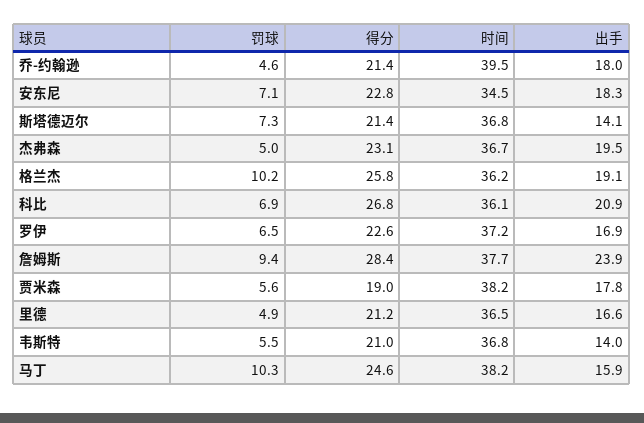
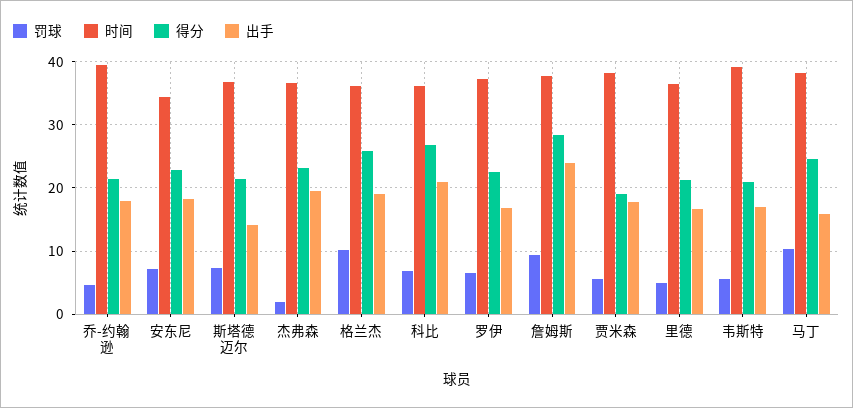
  {
    "罚球": {
      "乔-约翰逊": 4.6,
      "安东尼": 7.1,
      "斯塔德迈尔": 7.3,
-     "杰弗森": 5,
+     "杰弗森": 2,
      "格兰杰": 10.2,
      "科比": 6.9,
      "罗伊": 6.5,
      "詹姆斯": 9.4,
      "贾米森": 5.6,
      "里德": 4.9,
      "韦斯特": 5.5,
      "马丁": 10.3
    },
    "得分": {
      "乔-约翰逊": 21.4,
      "安东尼": 22.8,
      "斯塔德迈尔": 21.4,
      "杰弗森": 23.1,
      "格兰杰": 25.8,
      "科比": 26.8,
      "罗伊": 22.6,
      "詹姆斯": 28.4,
      "贾米森": 19,
      "里德": 21.2,
      "韦斯特": 21,
      "马丁": 24.6
    },
    "时间": {
      "乔-约翰逊": 39.5,
      "安东尼": 34.5,
      "斯塔德迈尔": 36.8,
      "杰弗森": 36.7,
      "格兰杰": 36.2,
      "科比": 36.1,
      "罗伊": 37.2,
      "詹姆斯": 37.7,
      "贾米森": 38.2,
      "里德": 36.5,
-     "韦斯特": 36.8,
+     "韦斯特": 39,
      "马丁": 38.2
    },
    "出手": {
      "乔-约翰逊": 18,
      "安东尼": 18.3,
      "斯塔德迈尔": 14.1,
      "杰弗森": 19.5,
      "格兰杰": 19.1,
      "科比": 20.9,
      "罗伊": 16.9,
      "詹姆斯": 23.9,
      "贾米森": 17.8,
      "里德": 16.6,
-     "韦斯特": 14,
+     "韦斯特": 17,
      "马丁": 15.9
    }
  }

